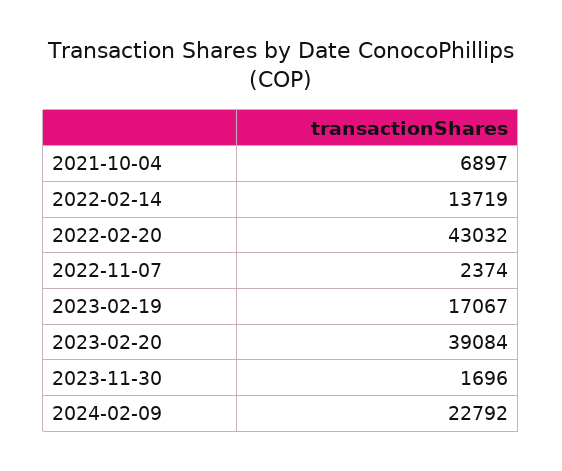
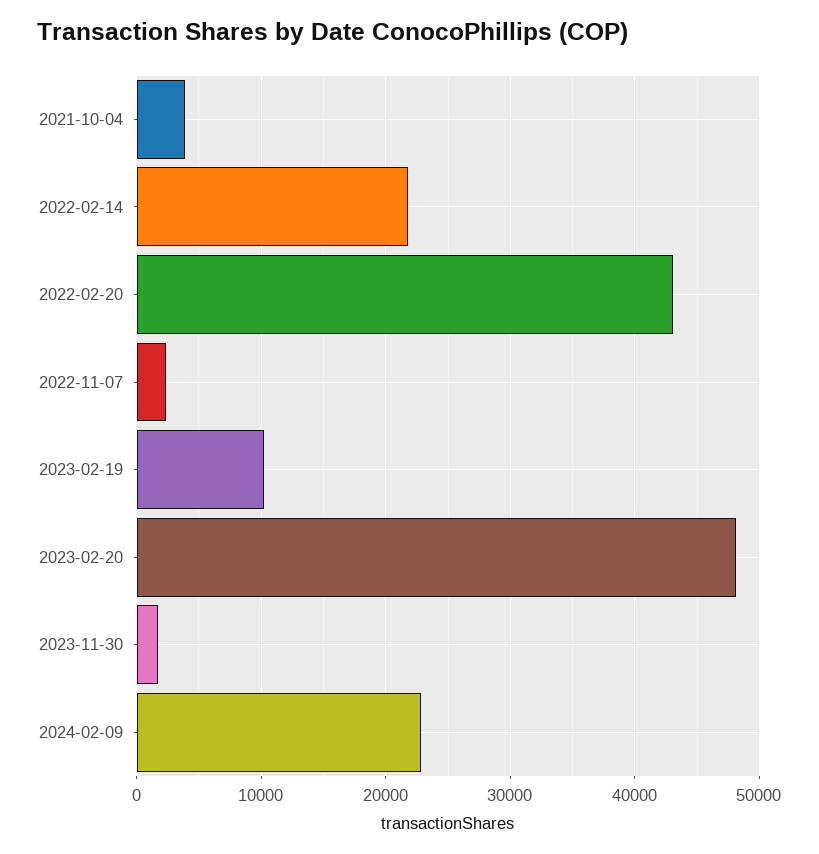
  {
-   "2021-10-04": 6897,
+   "2021-10-04": 4000,
-   "2022-02-14": 13719,
+   "2022-02-14": 22000,
    "2022-02-20": 43032,
    "2022-11-07": 2374,
-   "2023-02-19": 17067,
+   "2023-02-19": 10000,
-   "2023-02-20": 39084,
+   "2023-02-20": 48000,
    "2023-11-30": 1696,
    "2024-02-09": 22792
  }

